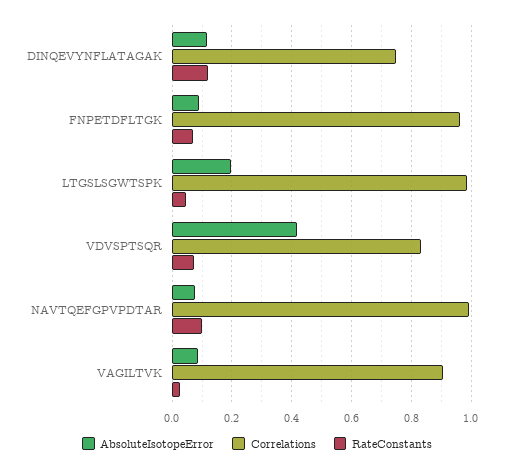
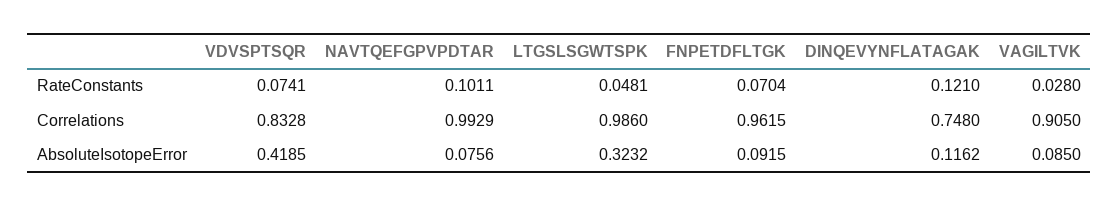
  {
    "AbsoluteIsotopeError": {
      "DINQEVYNFLATAGAK": 0.1162,
      "FNPETDFLTGK": 0.0915,
-     "LTGSLSGWTSPK": 0.2,
+     "LTGSLSGWTSPK": 0.3232,
      "VDVSPTSQR": 0.4185,
      "NAVTQEFGPVPDTAR": 0.0756,
      "VAGILTVK": 0.085
    },
    "Correlations": {
      "DINQEVYNFLATAGAK": 0.748,
      "FNPETDFLTGK": 0.9615,
      "LTGSLSGWTSPK": 0.986,
      "VDVSPTSQR": 0.8328,
      "NAVTQEFGPVPDTAR": 0.9929,
      "VAGILTVK": 0.905
    },
    "RateConstants": {
      "DINQEVYNFLATAGAK": 0.121,
      "FNPETDFLTGK": 0.0704,
      "LTGSLSGWTSPK": 0.0481,
      "VDVSPTSQR": 0.0741,
      "NAVTQEFGPVPDTAR": 0.1011,
      "VAGILTVK": 0.028
    }
  }

